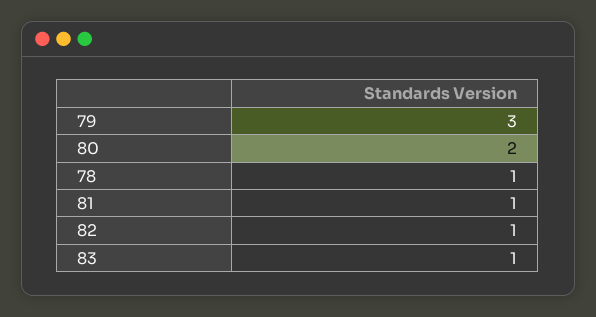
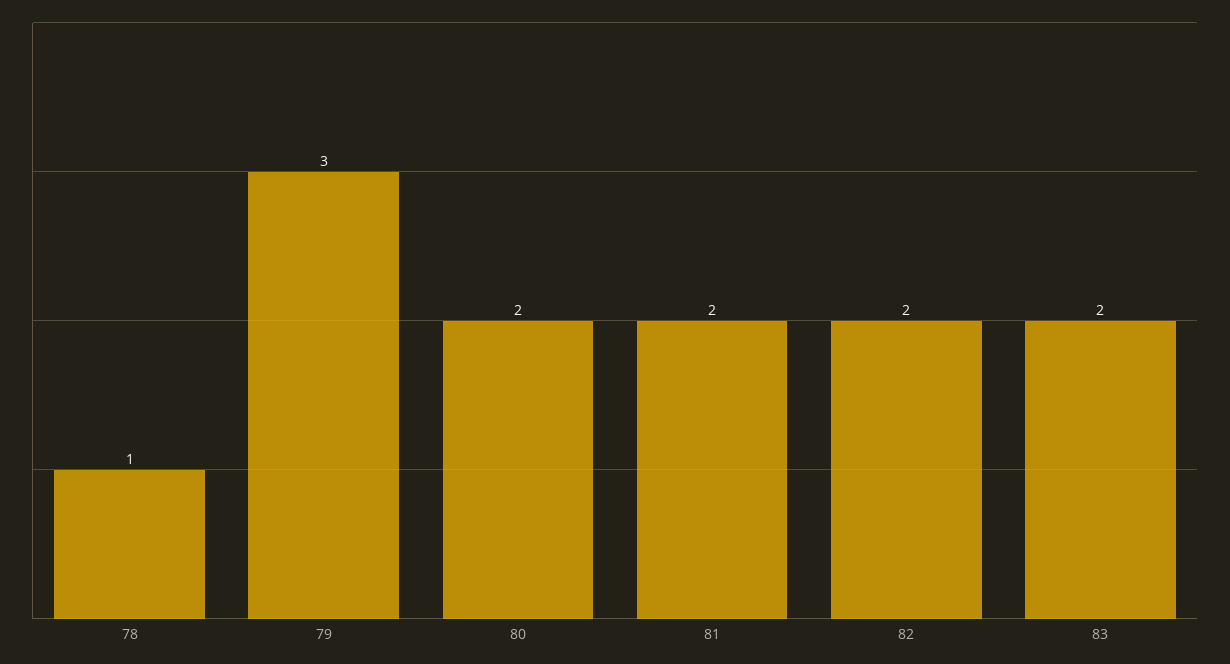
  {
    "79": 3,
    "80": 2,
    "78": 1,
-   "81": 1,
+   "81": 2,
-   "82": 1,
+   "82": 2,
-   "83": 1
+   "83": 2
  }

